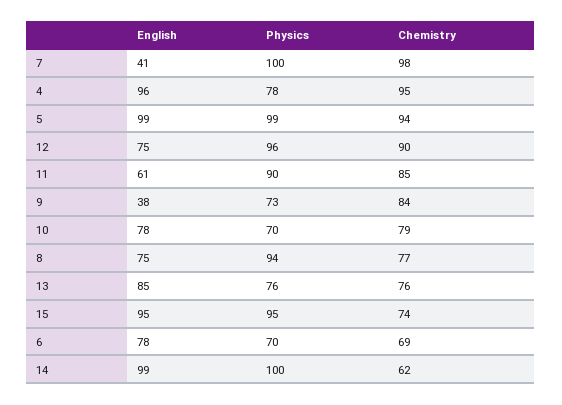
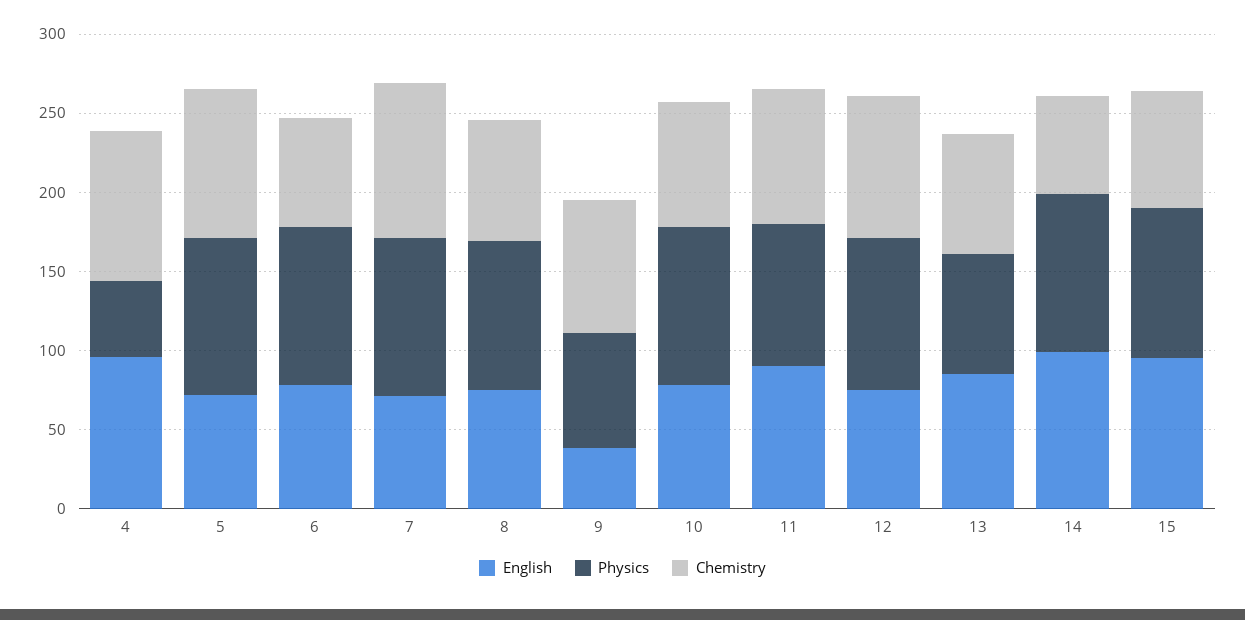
  {
    "English": {
-     "7": 41,
+     "7": 70,
      "4": 96,
-     "5": 99,
+     "5": 70,
      "12": 75,
-     "11": 61,
+     "11": 90,
      "9": 38,
      "10": 78,
      "8": 75,
      "13": 85,
      "15": 95,
      "6": 78,
      "14": 99
    },
    "Physics": {
      "7": 100,
-     "4": 78,
+     "4": 50,
      "5": 99,
      "12": 96,
      "11": 90,
      "9": 73,
-     "10": 70,
+     "10": 100,
      "8": 94,
      "13": 76,
      "15": 95,
-     "6": 70,
+     "6": 100,
      "14": 100
    },
    "Chemistry": {
      "7": 98,
      "4": 95,
      "5": 94,
      "12": 90,
      "11": 85,
      "9": 84,
      "10": 79,
      "8": 77,
      "13": 76,
      "15": 74,
      "6": 69,
      "14": 62
    }
  }

